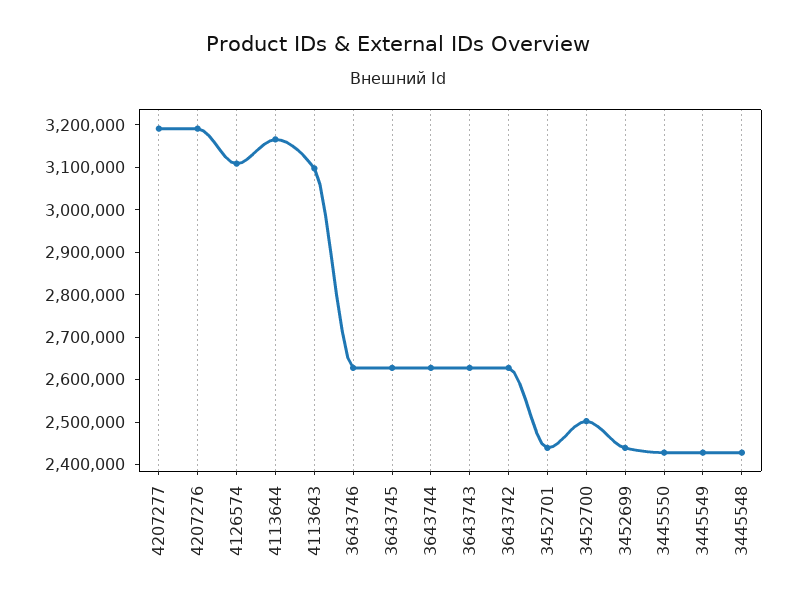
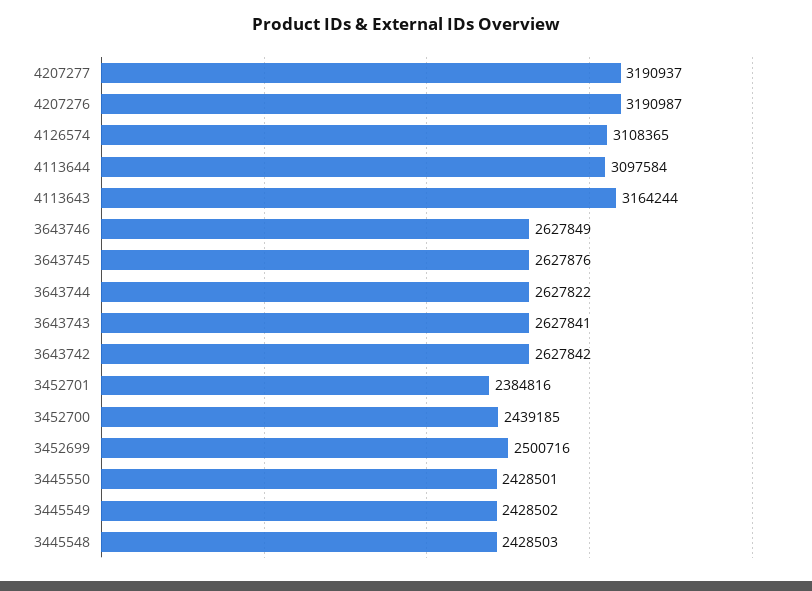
  {
    "4207277": 3190937,
    "4207276": 3190987,
    "4126574": 3108365,
-   "4113644": 3160000,
+   "4113644": 3097584,
-   "4113643": 3100000,
+   "4113643": 3164244,
    "3643746": 2627849,
    "3643745": 2627876,
    "3643744": 2627822,
    "3643743": 2627841,
    "3643742": 2627842,
-   "3452701": 2440000,
+   "3452701": 2384816,
-   "3452700": 2500000,
+   "3452700": 2439185,
-   "3452699": 2440000,
+   "3452699": 2500716,
    "3445550": 2428501,
    "3445549": 2428502,
    "3445548": 2428503
  }

